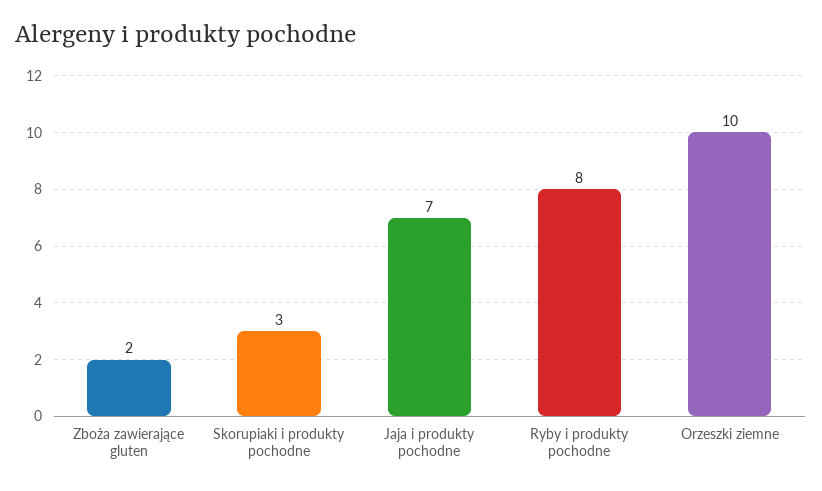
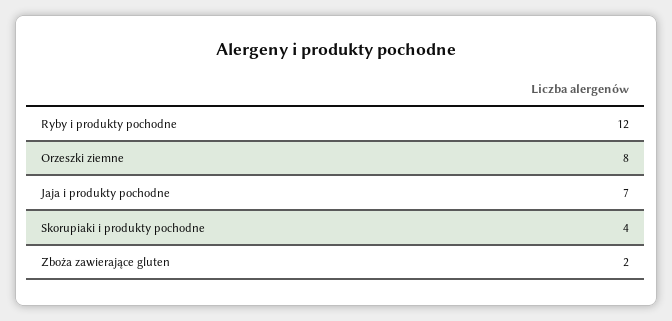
  {
    "Zboża zawierające gluten": 2,
-   "Skorupiaki i produkty pochodne": 3,
+   "Skorupiaki i produkty pochodne": 4,
    "Jaja i produkty pochodne": 7,
-   "Ryby i produkty pochodne": 8,
+   "Ryby i produkty pochodne": 12,
-   "Orzeszki ziemne": 10
+   "Orzeszki ziemne": 8
  }

